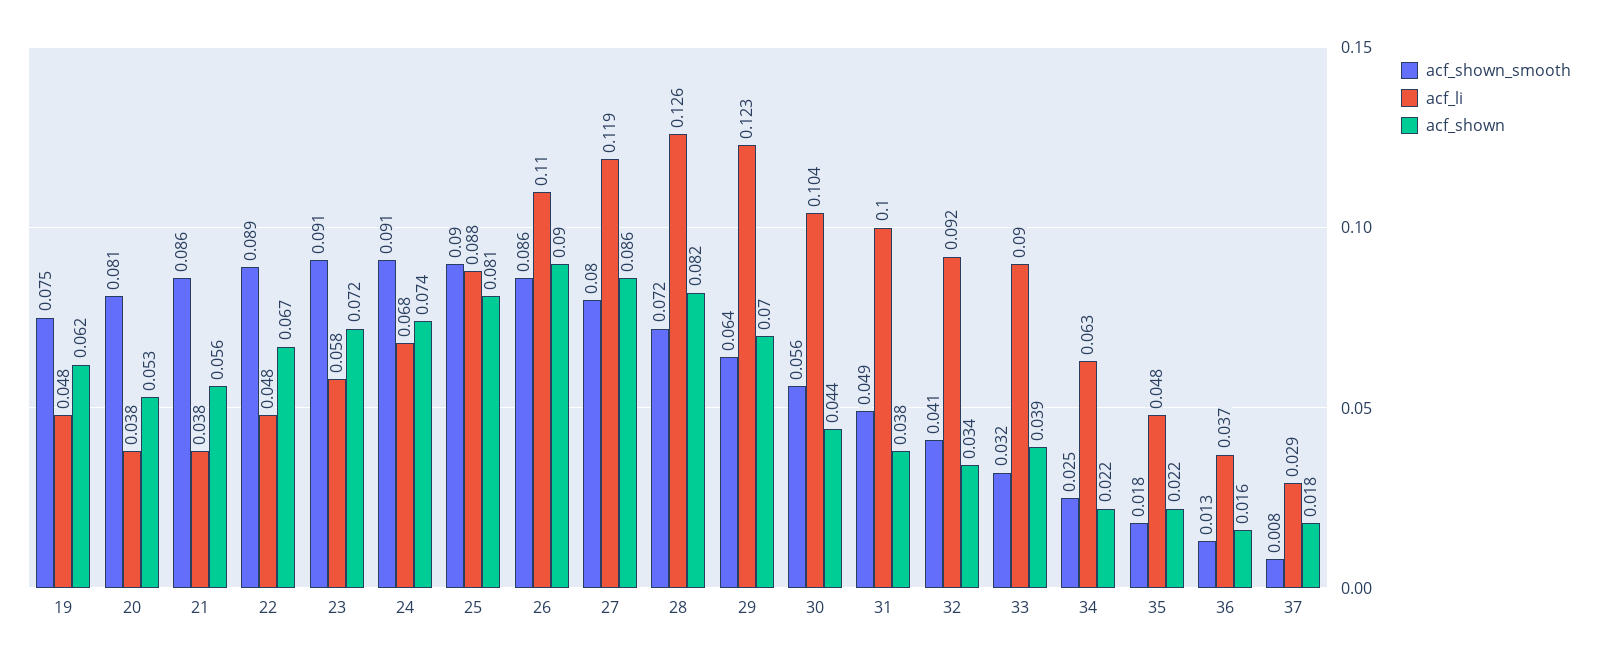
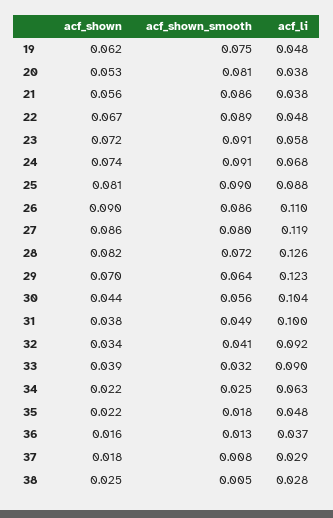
  {
    "acf_shown_smooth": {
      "19": 0.075,
      "20": 0.081,
      "21": 0.086,
      "22": 0.089,
      "23": 0.091,
      "24": 0.091,
      "25": 0.09,
      "26": 0.086,
      "27": 0.08,
      "28": 0.072,
      "29": 0.064,
      "30": 0.056,
      "31": 0.049,
      "32": 0.041,
      "33": 0.032,
      "34": 0.025,
      "35": 0.018,
      "36": 0.013,
-     "37": 0.008
+     "37": 0.008,
+     "38": 0.005
    },
    "acf_li": {
      "19": 0.048,
      "20": 0.038,
      "21": 0.038,
      "22": 0.048,
      "23": 0.058,
      "24": 0.068,
      "25": 0.088,
      "26": 0.11,
      "27": 0.119,
      "28": 0.126,
      "29": 0.123,
      "30": 0.104,
      "31": 0.1,
      "32": 0.092,
      "33": 0.09,
      "34": 0.063,
      "35": 0.048,
      "36": 0.037,
-     "37": 0.029
+     "37": 0.029,
+     "38": 0.028
    },
    "acf_shown": {
      "19": 0.062,
      "20": 0.053,
      "21": 0.056,
      "22": 0.067,
      "23": 0.072,
      "24": 0.074,
      "25": 0.081,
      "26": 0.09,
      "27": 0.086,
      "28": 0.082,
      "29": 0.07,
      "30": 0.044,
      "31": 0.038,
      "32": 0.034,
      "33": 0.039,
      "34": 0.022,
      "35": 0.022,
      "36": 0.016,
-     "37": 0.018
+     "37": 0.018,
+     "38": 0.025
    }
  }

